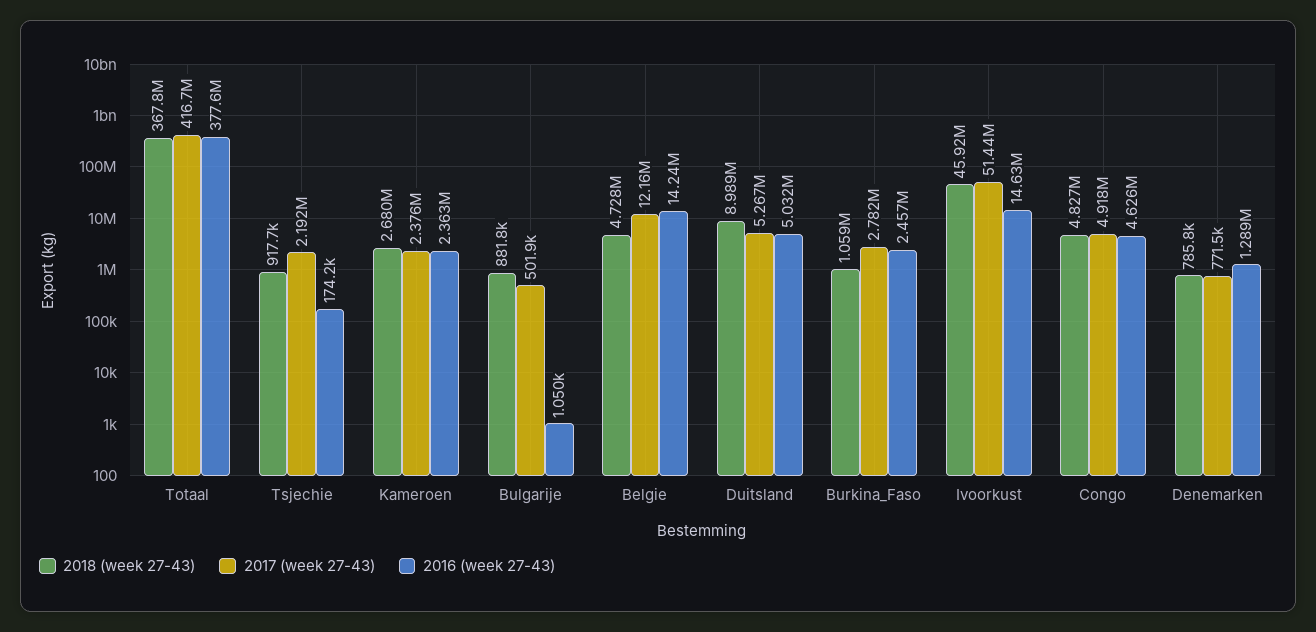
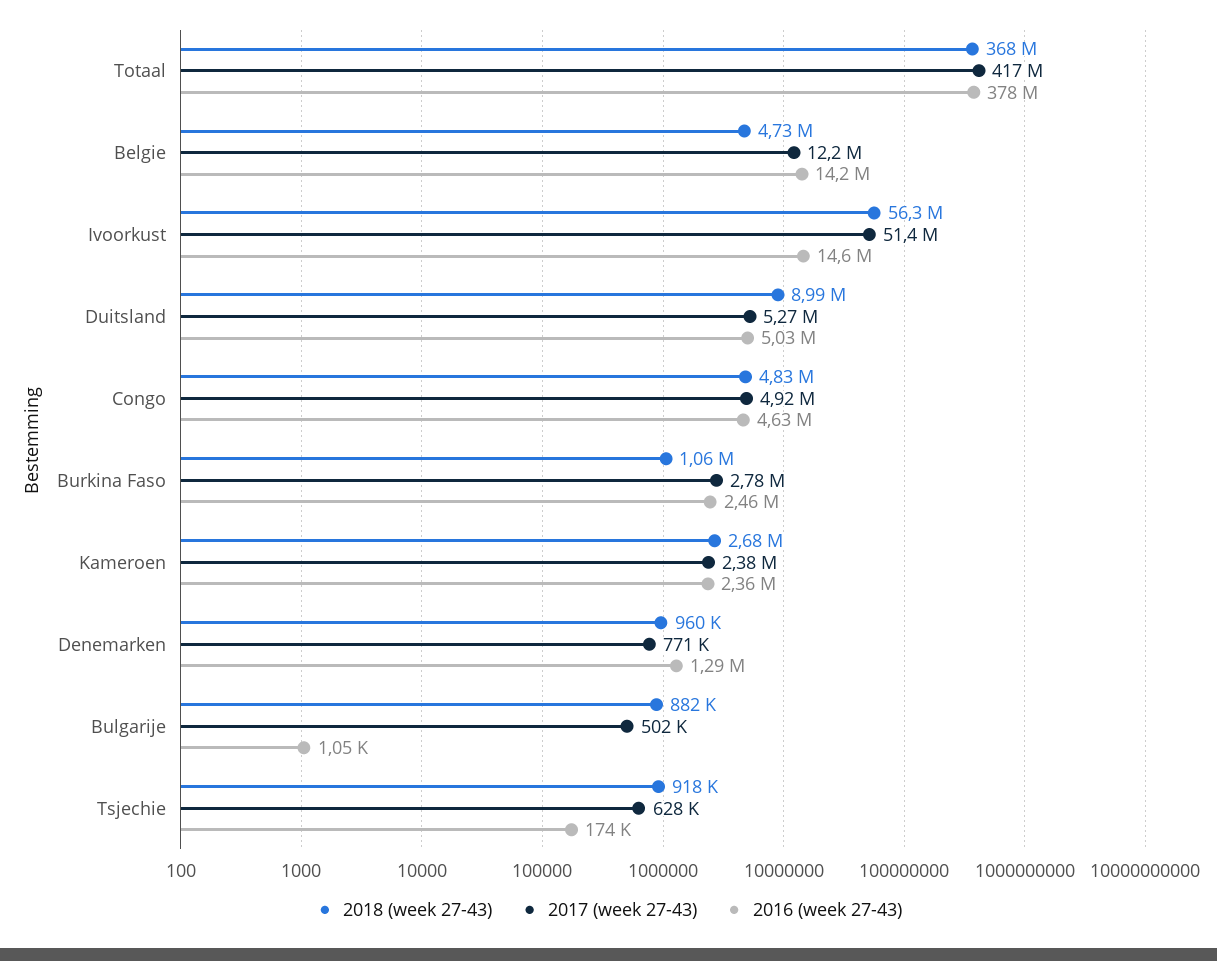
  {
    "2018 (week 27-43)": {
      "Totaal": 367800000,
      "Tsjechie": 917700,
      "Kameroen": 2680000,
      "Bulgarije": 881800,
      "Belgie": 4728000,
      "Duitsland": 8989000,
      "Burkina_Faso": 1059000,
-     "Ivoorkust": 45920000,
+     "Ivoorkust": 56300000,
      "Congo": 4827000,
-     "Denemarken": 785800
+     "Denemarken": 960000
    },
    "2017 (week 27-43)": {
      "Totaal": 416700000,
-     "Tsjechie": 2192000,
+     "Tsjechie": 628000,
      "Kameroen": 2376000,
      "Bulgarije": 501900,
      "Belgie": 12160000,
      "Duitsland": 5267000,
      "Burkina_Faso": 2782000,
      "Ivoorkust": 51440000,
      "Congo": 4918000,
      "Denemarken": 771500
    },
    "2016 (week 27-43)": {
      "Totaal": 377600000,
      "Tsjechie": 174200,
      "Kameroen": 2363000,
      "Bulgarije": 1050,
      "Belgie": 14240000,
      "Duitsland": 5032000,
      "Burkina_Faso": 2457000,
      "Ivoorkust": 14630000,
      "Congo": 4626000,
      "Denemarken": 1289000
    }
  }

